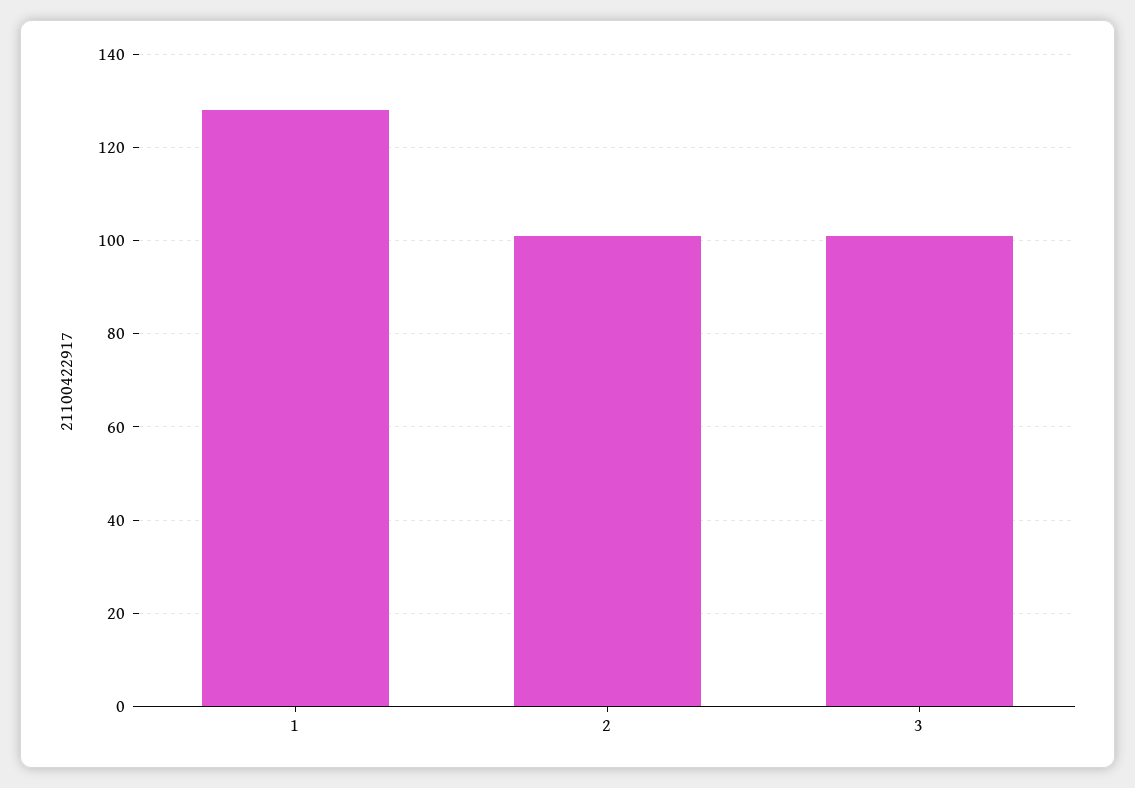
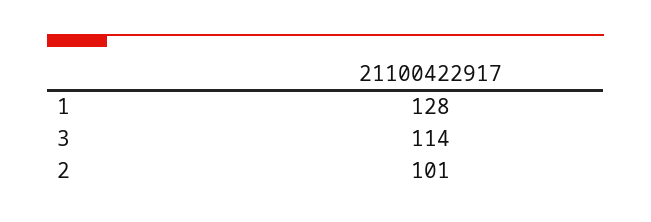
  {
    "1": 128,
    "2": 101,
-   "3": 100
+   "3": 114
  }

